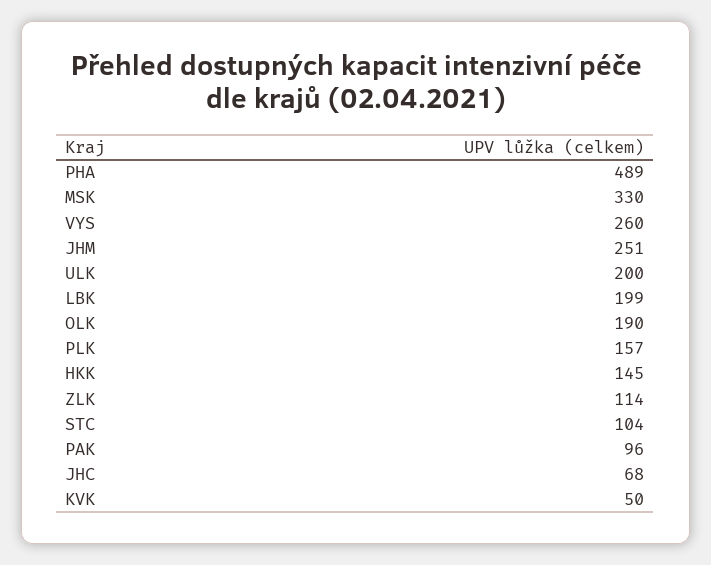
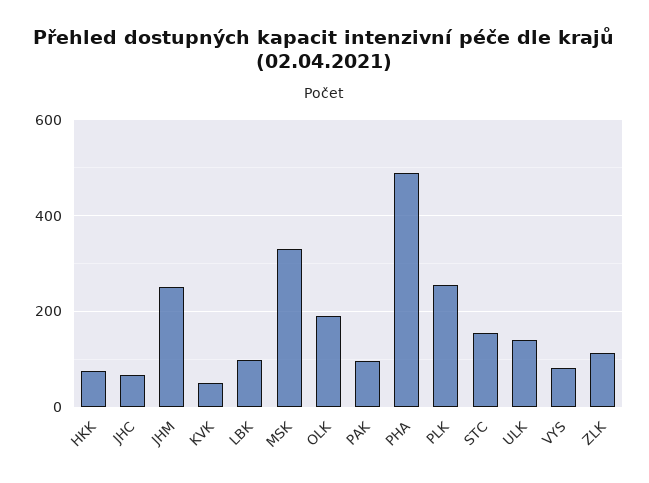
  {
    "PHA": 489,
    "MSK": 330,
-   "VYS": 260,
+   "VYS": 80,
    "JHM": 251,
-   "ULK": 200,
+   "ULK": 140,
-   "LBK": 199,
+   "LBK": 100,
    "OLK": 190,
-   "PLK": 157,
+   "PLK": 260,
-   "HKK": 145,
+   "HKK": 80,
    "ZLK": 114,
-   "STC": 104,
+   "STC": 160,
    "PAK": 96,
    "JHC": 68,
    "KVK": 50
  }

